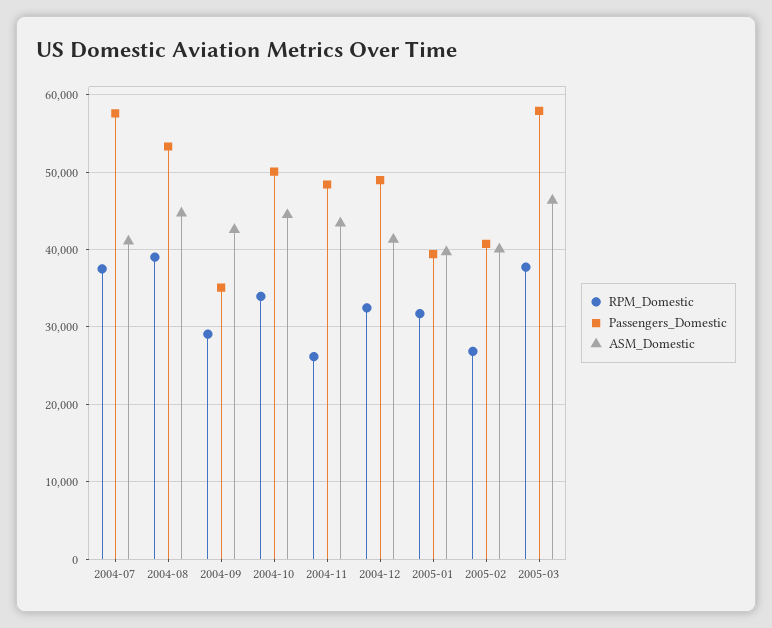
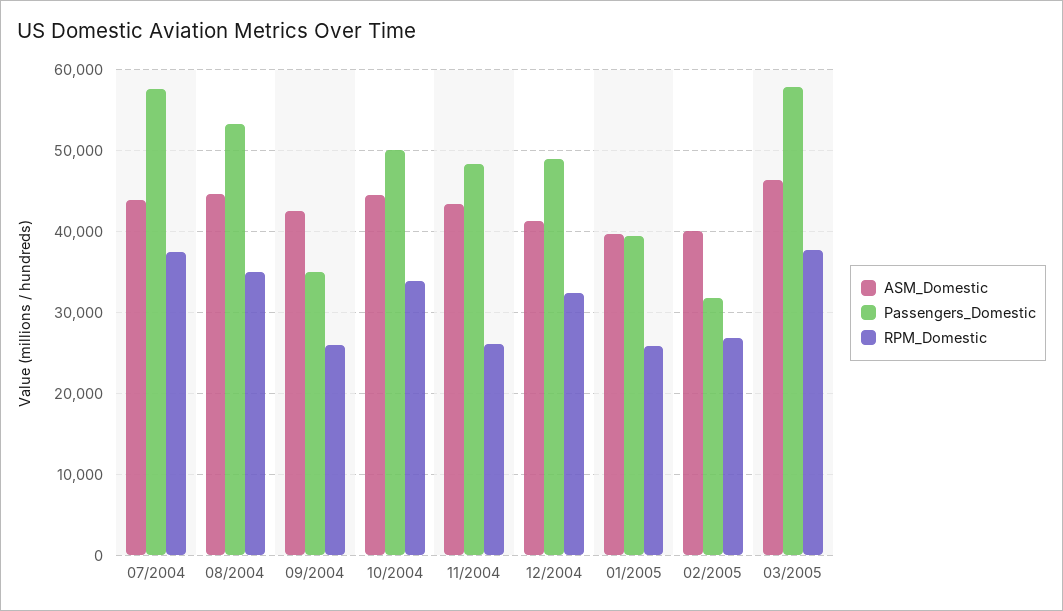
  {
    "RPM_Domestic": {
      "2004-07": 38000,
-     "2004-08": 39000,
+     "2004-08": 35000,
-     "2004-09": 29000,
+     "2004-09": 26000,
      "2004-10": 34000,
      "2004-11": 26000,
      "2004-12": 32000,
-     "2005-01": 32000,
+     "2005-01": 26000,
      "2005-02": 27000,
      "2005-03": 38000
    },
    "Passengers_Domestic": {
      "2004-07": 58000,
      "2004-08": 53000,
      "2004-09": 35000,
      "2004-10": 50000,
      "2004-11": 48000,
      "2004-12": 49000,
      "2005-01": 39000,
-     "2005-02": 41000,
+     "2005-02": 32000,
      "2005-03": 58000
    },
    "ASM_Domestic": {
-     "2004-07": 41000,
+     "2004-07": 44000,
      "2004-08": 45000,
      "2004-09": 43000,
      "2004-10": 44000,
      "2004-11": 43000,
      "2004-12": 41000,
      "2005-01": 40000,
      "2005-02": 40000,
      "2005-03": 46000
    }
  }

